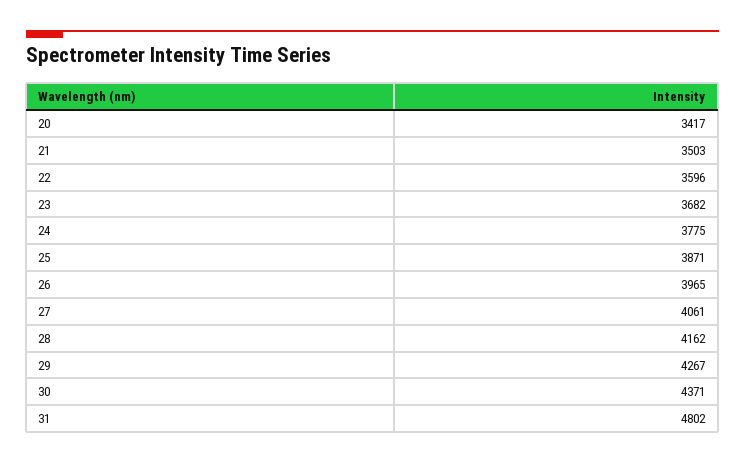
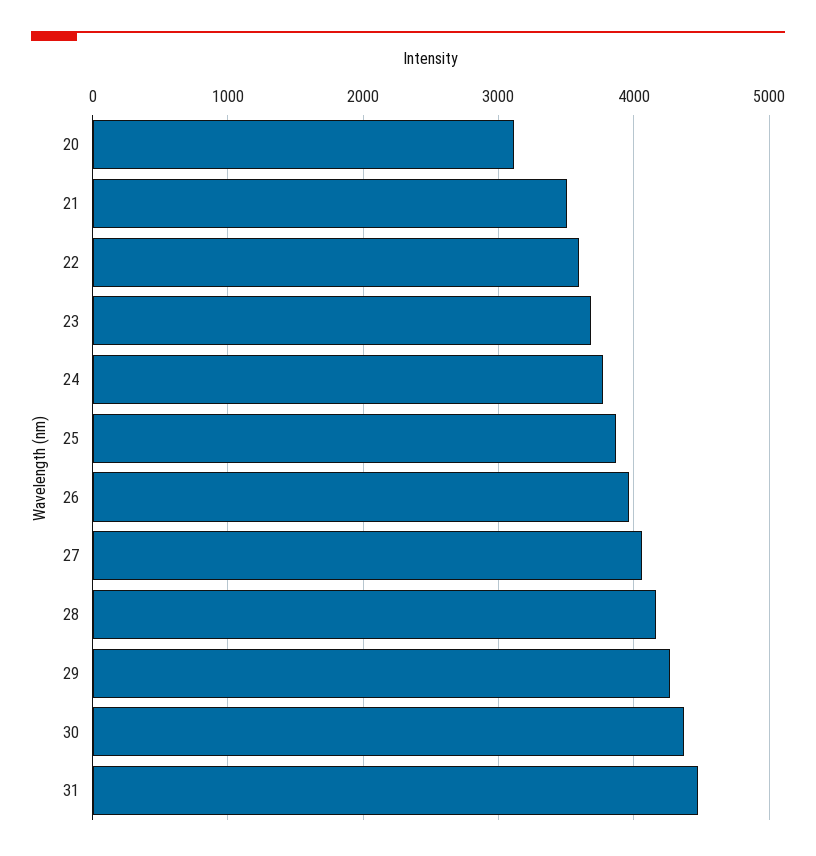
  {
-   "20": 3417,
+   "20": 3100,
    "21": 3503,
    "22": 3596,
    "23": 3682,
    "24": 3775,
    "25": 3871,
    "26": 3965,
    "27": 4061,
    "28": 4162,
    "29": 4267,
    "30": 4371,
-   "31": 4802
+   "31": 4500
  }

